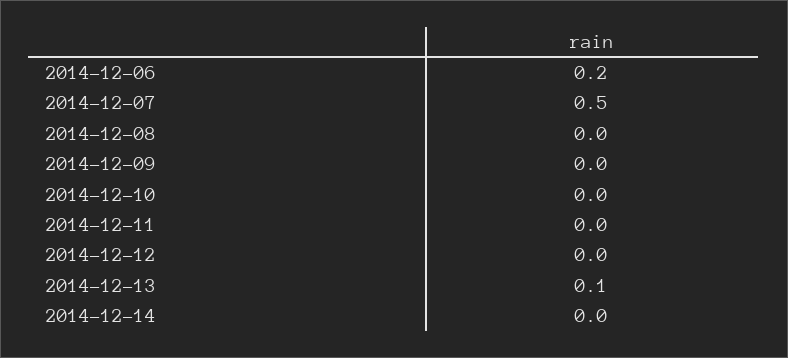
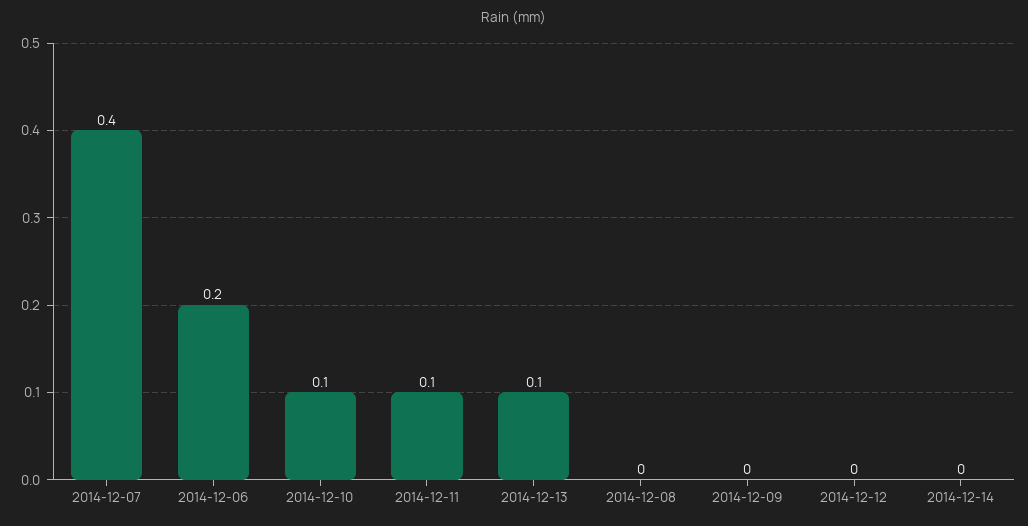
  {
    "2014-12-06": 0.2,
-   "2014-12-07": 0.5,
+   "2014-12-07": 0.4,
    "2014-12-08": 0,
    "2014-12-09": 0,
-   "2014-12-10": 0,
+   "2014-12-10": 0.1,
-   "2014-12-11": 0,
+   "2014-12-11": 0.1,
    "2014-12-12": 0,
    "2014-12-13": 0.1,
    "2014-12-14": 0
  }

